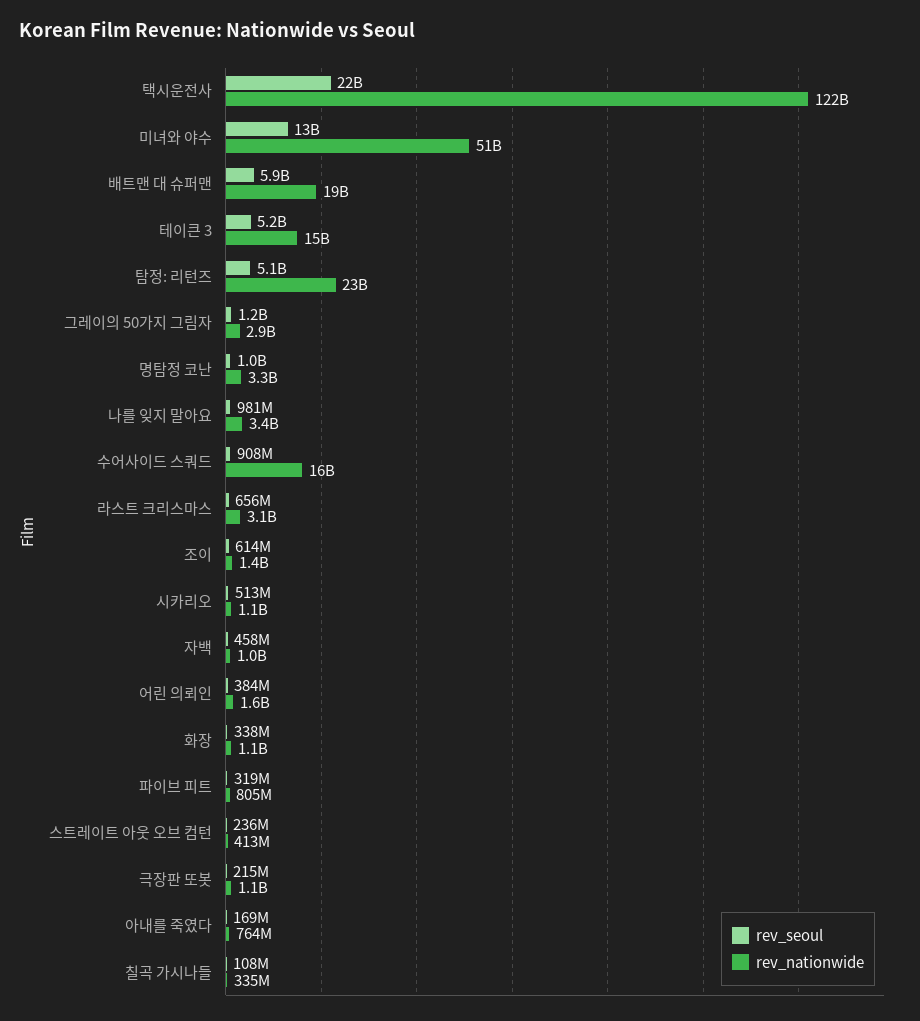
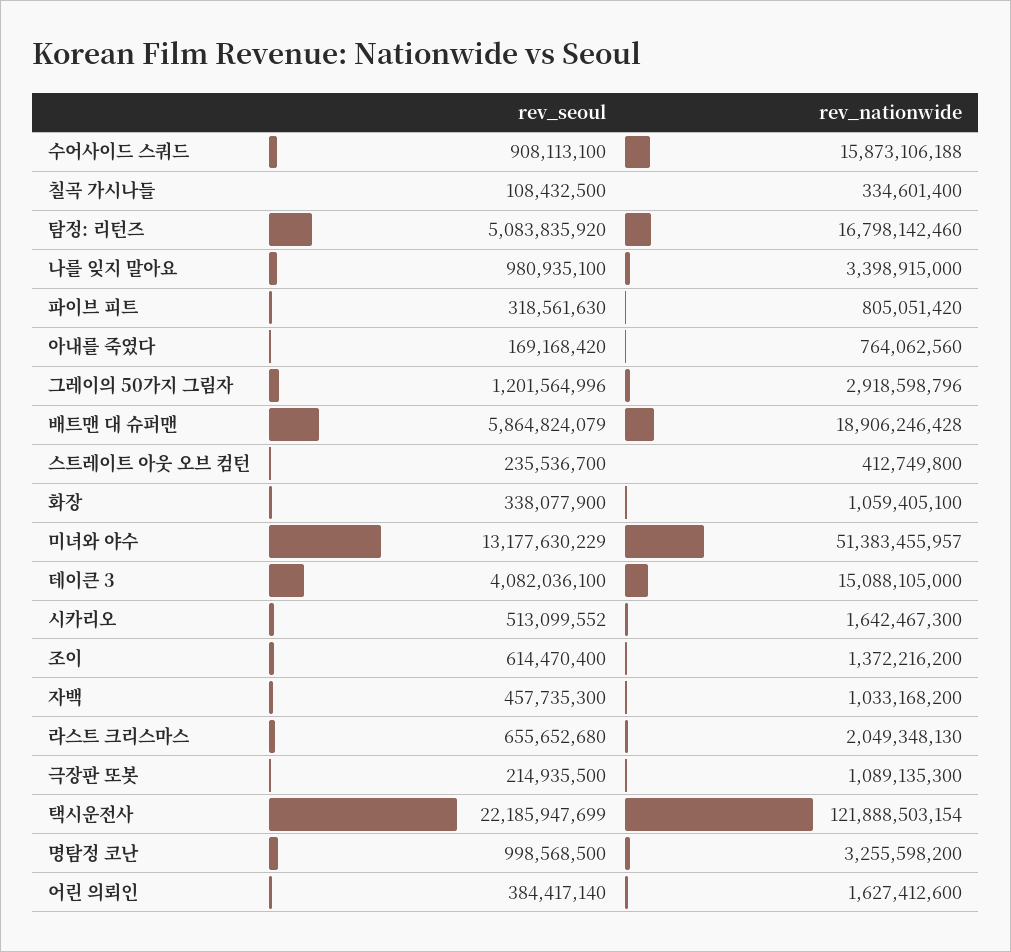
  {
    "rev_seoul": {
      "택시운전사": 22185947699,
      "미녀와 야수": 13177630229,
      "배트맨 대 슈퍼맨": 5864824079,
-     "테이큰 3": 5200000000,
+     "테이큰 3": 4082036100,
      "탐정: 리턴즈": 5083835920,
      "그레이의 50가지 그림자": 1201564996,
      "명탐정 코난": 998568500,
      "나를 잊지 말아요": 980935100,
      "수어사이드 스쿼드": 908113100,
      "라스트 크리스마스": 655652680,
      "조이": 614470400,
      "시카리오": 513099552,
      "자백": 457735300,
      "어린 의뢰인": 384417140,
      "화장": 338077900,
      "파이브 피트": 318561630,
      "스트레이트 아웃 오브 컴턴": 235536700,
      "극장판 또봇": 214935500,
      "아내를 죽였다": 169168420,
      "칠곡 가시나들": 108432500
    },
    "rev_nationwide": {
      "택시운전사": 121888503154,
      "미녀와 야수": 51383455957,
      "배트맨 대 슈퍼맨": 18906246428,
      "테이큰 3": 15088105000,
-     "탐정: 리턴즈": 23000000000,
+     "탐정: 리턴즈": 16798142460,
      "그레이의 50가지 그림자": 2918598796,
      "명탐정 코난": 3255598200,
      "나를 잊지 말아요": 3398915000,
      "수어사이드 스쿼드": 15873106188,
-     "라스트 크리스마스": 3100000000,
+     "라스트 크리스마스": 2049348130,
      "조이": 1372216200,
-     "시카리오": 1100000000,
+     "시카리오": 1642467300,
      "자백": 1033168200,
      "어린 의뢰인": 1627412600,
      "화장": 1059405100,
      "파이브 피트": 805051420,
      "스트레이트 아웃 오브 컴턴": 412749800,
      "극장판 또봇": 1089135300,
      "아내를 죽였다": 764062560,
      "칠곡 가시나들": 334601400
    }
  }

